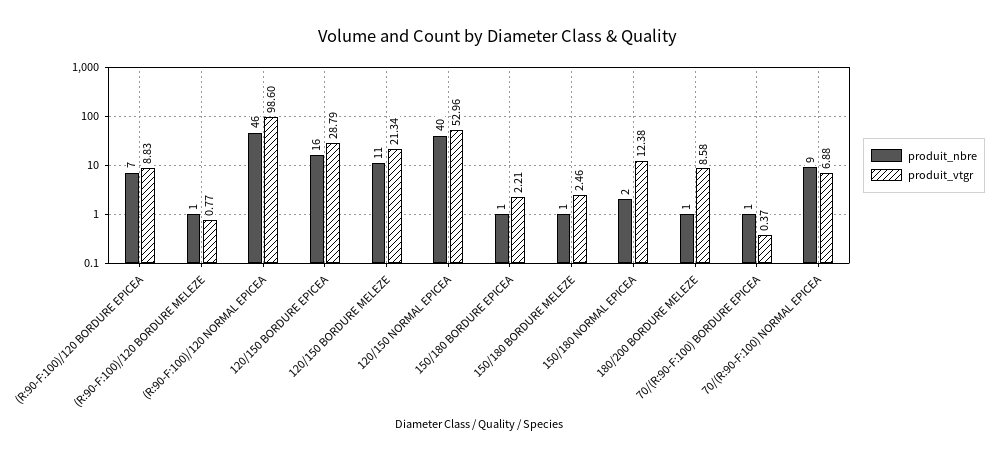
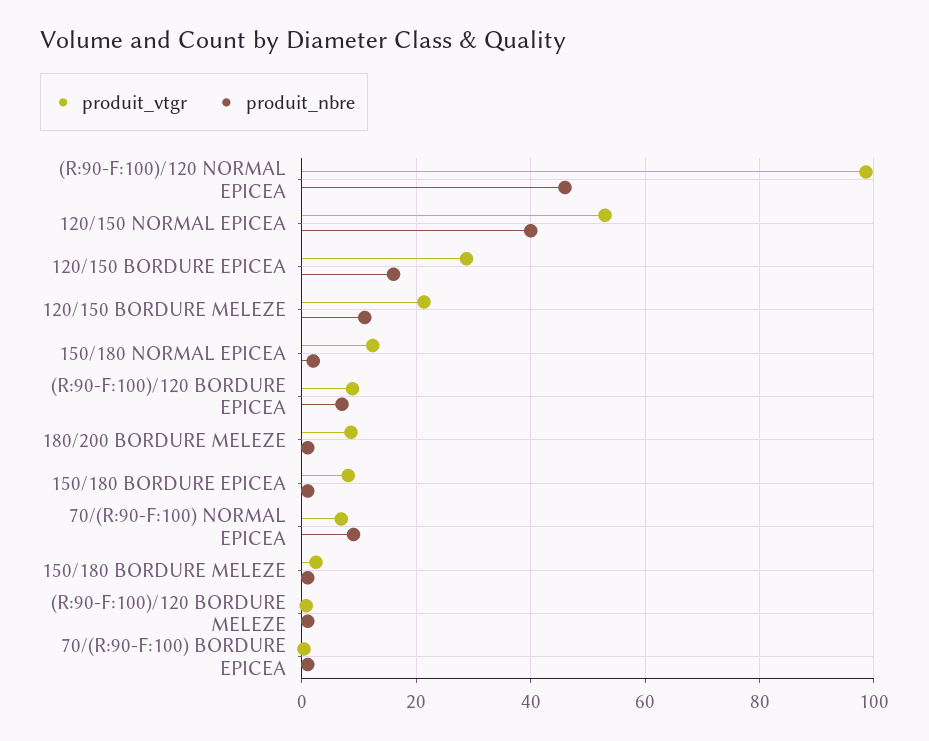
  {
    "produit_nbre": {
      "(R:90-F:100)/120 BORDURE EPICEA": 7,
      "(R:90-F:100)/120 BORDURE MELEZE": 1,
      "(R:90-F:100)/120 NORMAL EPICEA": 46,
      "120/150 BORDURE EPICEA": 16,
      "120/150 BORDURE MELEZE": 11,
      "120/150 NORMAL EPICEA": 40,
      "150/180 BORDURE EPICEA": 1,
      "150/180 BORDURE MELEZE": 1,
      "150/180 NORMAL EPICEA": 2,
      "180/200 BORDURE MELEZE": 1,
      "70/(R:90-F:100) BORDURE EPICEA": 1,
      "70/(R:90-F:100) NORMAL EPICEA": 9
    },
    "produit_vtgr": {
      "(R:90-F:100)/120 BORDURE EPICEA": 8.83,
      "(R:90-F:100)/120 BORDURE MELEZE": 0.77,
      "(R:90-F:100)/120 NORMAL EPICEA": 98.6,
      "120/150 BORDURE EPICEA": 28.79,
      "120/150 BORDURE MELEZE": 21.34,
      "120/150 NORMAL EPICEA": 52.96,
-     "150/180 BORDURE EPICEA": 2.21,
+     "150/180 BORDURE EPICEA": 8,
      "150/180 BORDURE MELEZE": 2.46,
      "150/180 NORMAL EPICEA": 12.38,
      "180/200 BORDURE MELEZE": 8.58,
      "70/(R:90-F:100) BORDURE EPICEA": 0.37,
      "70/(R:90-F:100) NORMAL EPICEA": 6.88
    }
  }

